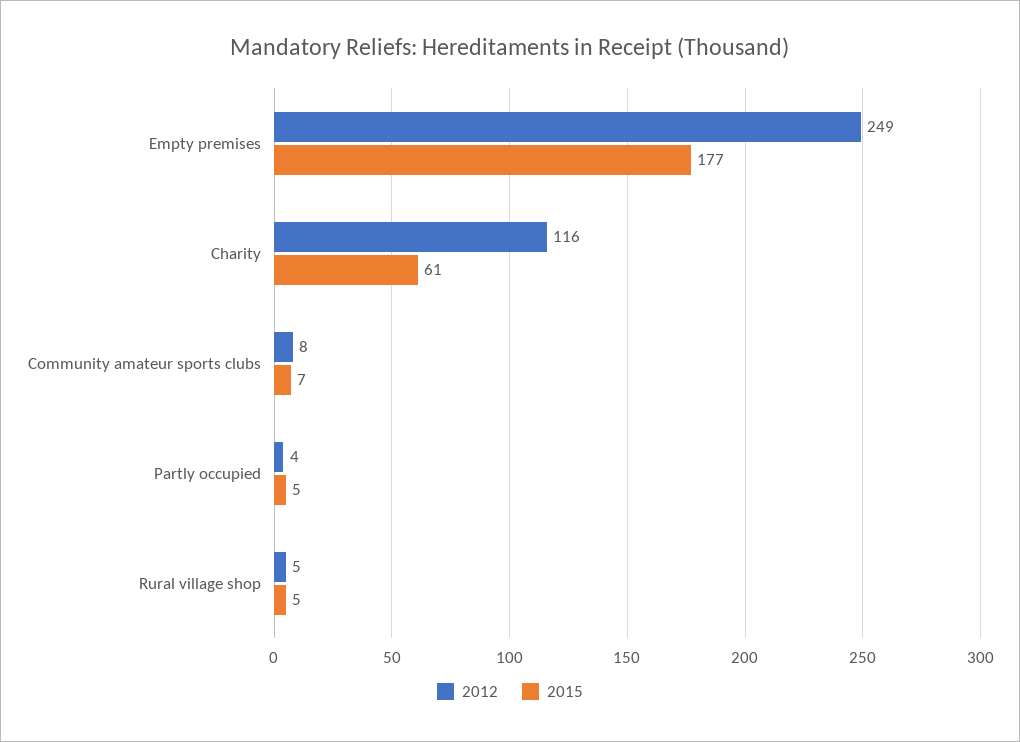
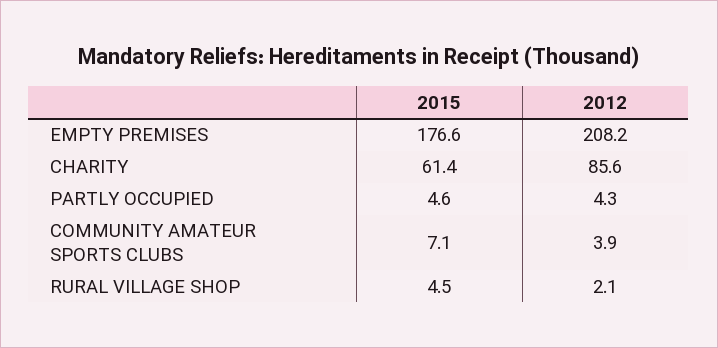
  {
    "2012": {
-     "Empty premises": 249,
+     "Empty premises": 208.2,
-     "Charity": 116,
+     "Charity": 85.6,
-     "Community amateur sports clubs": 8,
+     "Community amateur sports clubs": 3.9,
      "Partly occupied": 4.3,
-     "Rural village shop": 5
+     "Rural village shop": 2.1
    },
    "2015": {
      "Empty premises": 176.6,
      "Charity": 61.4,
      "Community amateur sports clubs": 7.1,
      "Partly occupied": 4.6,
      "Rural village shop": 4.5
    }
  }

